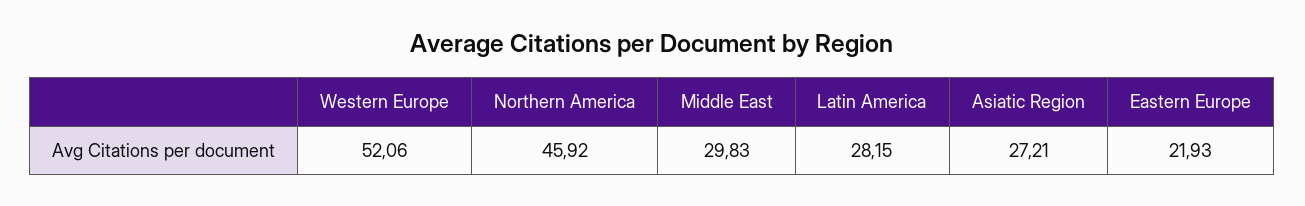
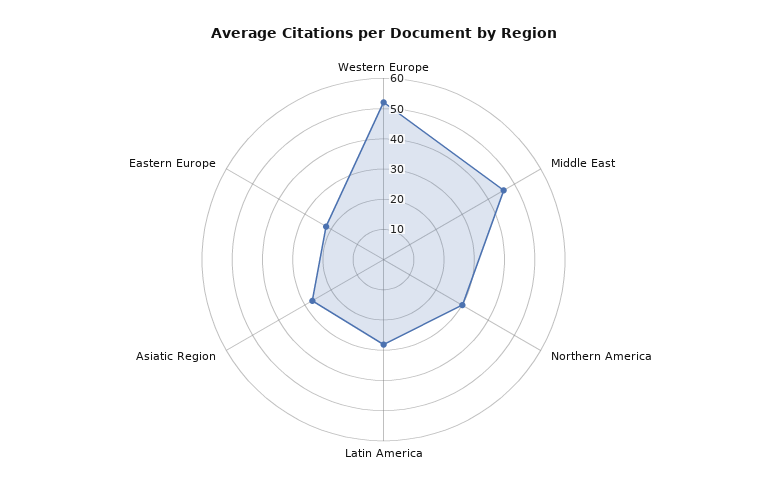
  {
    "Western Europe": 52.06,
-   "Northern America": 45.92,
+   "Northern America": 30,
-   "Middle East": 29.83,
+   "Middle East": 45,
    "Latin America": 28.15,
    "Asiatic Region": 27.21,
    "Eastern Europe": 21.93
  }

